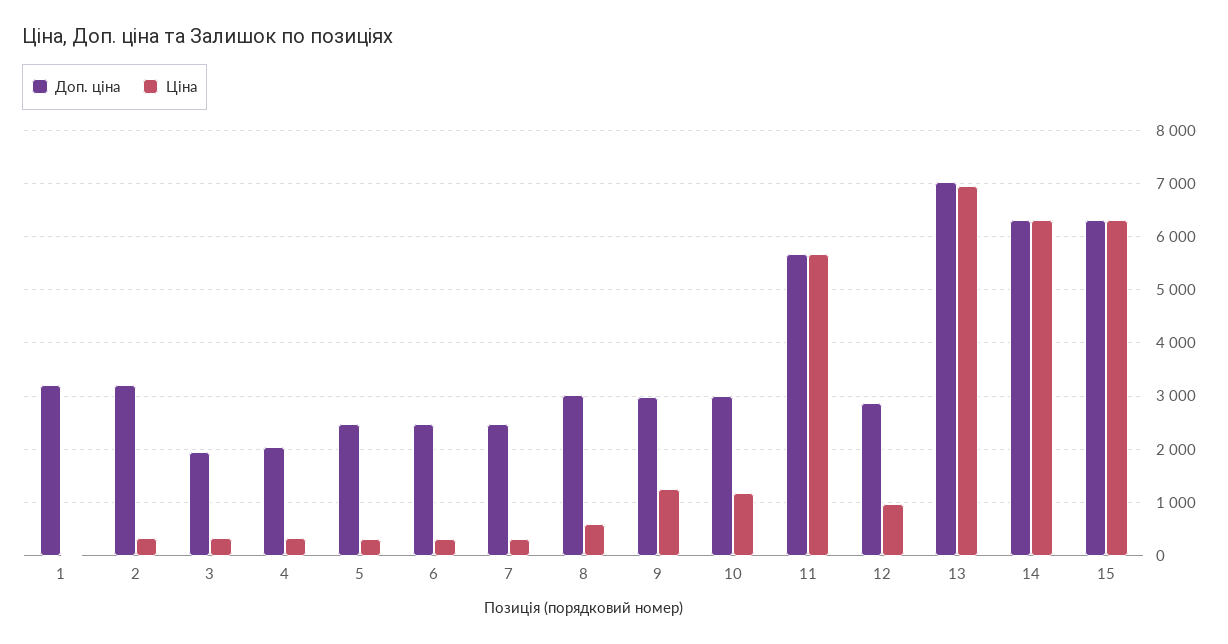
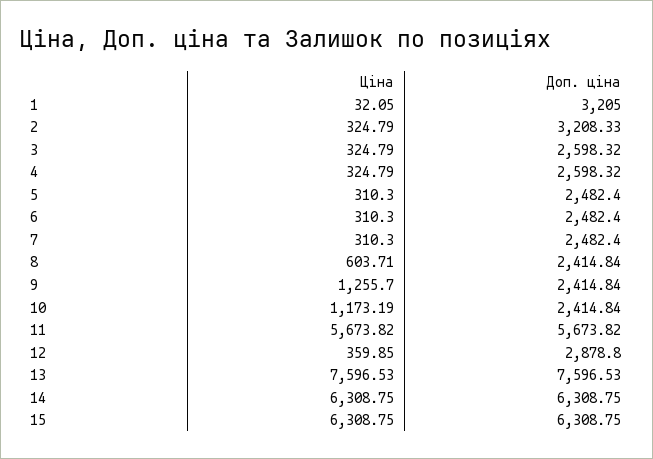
  {
    "Доп. ціна": {
      "1": 3205,
      "2": 3208.33,
-     "3": 2000,
+     "3": 2598.32,
-     "4": 2000,
+     "4": 2598.32,
      "5": 2482.4,
      "6": 2482.4,
      "7": 2482.4,
-     "8": 3000,
+     "8": 2414.84,
-     "9": 3000,
+     "9": 2414.84,
-     "10": 3000,
+     "10": 2414.84,
      "11": 5673.82,
      "12": 2878.8,
-     "13": 7000,
+     "13": 7596.53,
      "14": 6308.75,
      "15": 6308.75
    },
    "Ціна": {
      "1": 32.05,
      "2": 324.79,
      "3": 324.79,
      "4": 324.79,
      "5": 310.3,
      "6": 310.3,
      "7": 310.3,
      "8": 603.71,
      "9": 1255.7,
      "10": 1173.19,
      "11": 5673.82,
-     "12": 1000,
+     "12": 359.85,
-     "13": 7000,
+     "13": 7596.53,
      "14": 6308.75,
      "15": 6308.75
    }
  }

